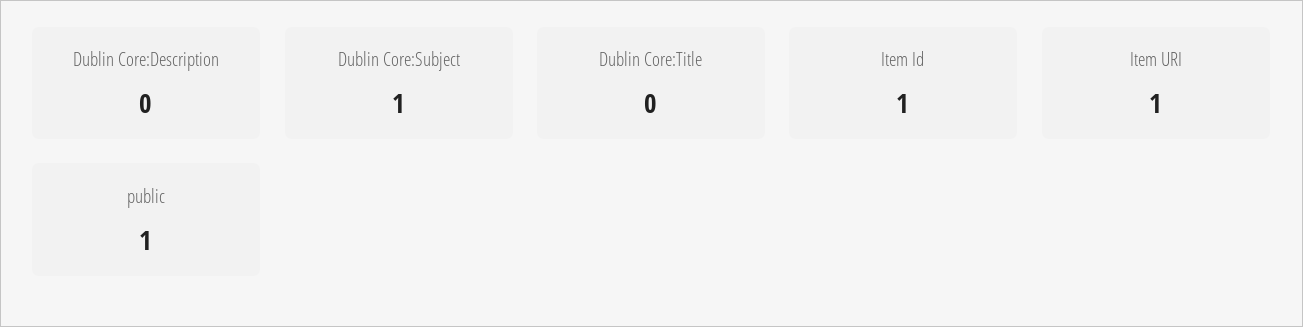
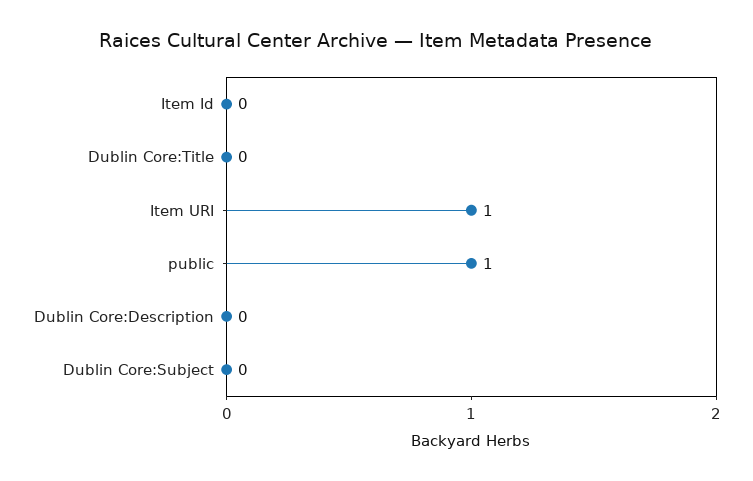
  {
    "Dublin Core:Description": 0,
-   "Dublin Core:Subject": 1,
+   "Dublin Core:Subject": 0,
    "Dublin Core:Title": 0,
-   "Item Id": 1,
+   "Item Id": 0,
    "Item URI": 1,
    "public": 1
  }

